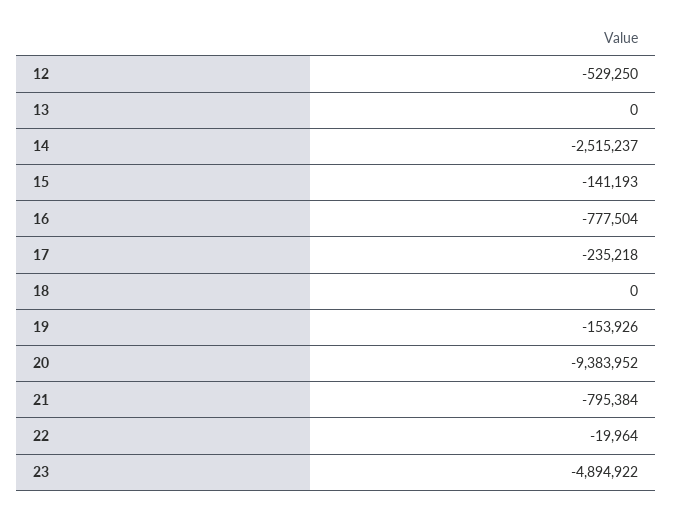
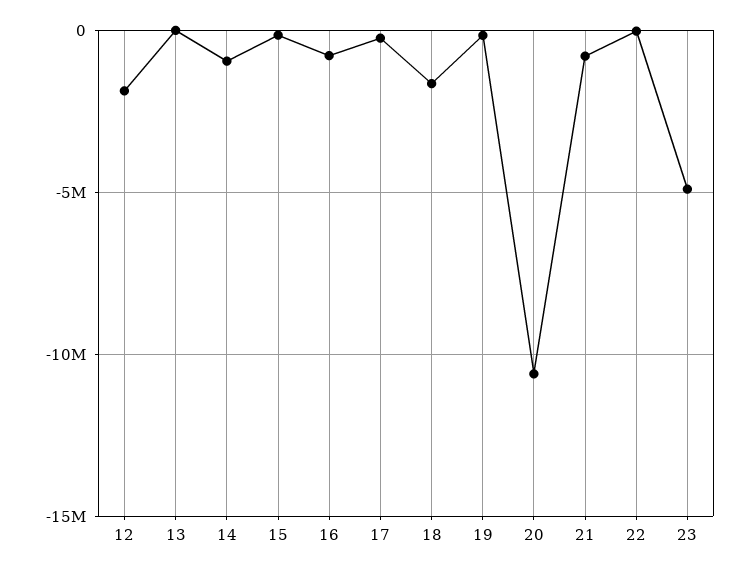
  {
-   "12": -529250,
+   "12": -2000000,
    "13": 0,
-   "14": -2515237,
+   "14": -1000000,
    "15": -141193,
    "16": -777504,
    "17": -235218,
-   "18": 0,
+   "18": -1500000,
    "19": -153926,
-   "20": -9383952,
+   "20": -10500000,
    "21": -795384,
    "22": -19964,
    "23": -4894922
  }

